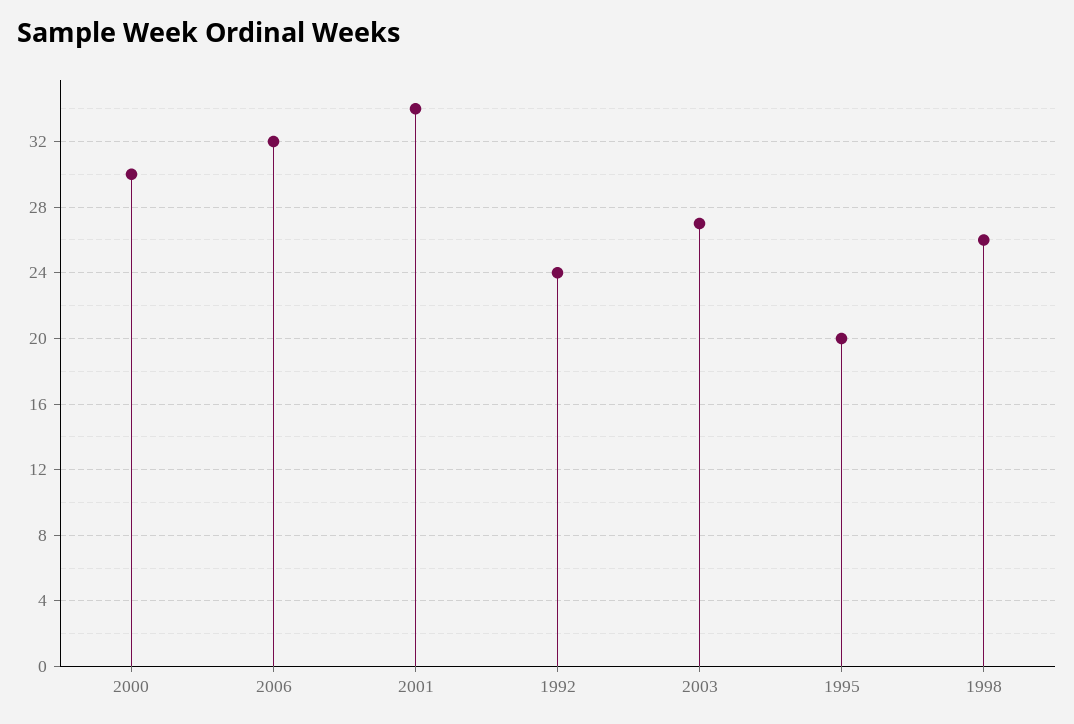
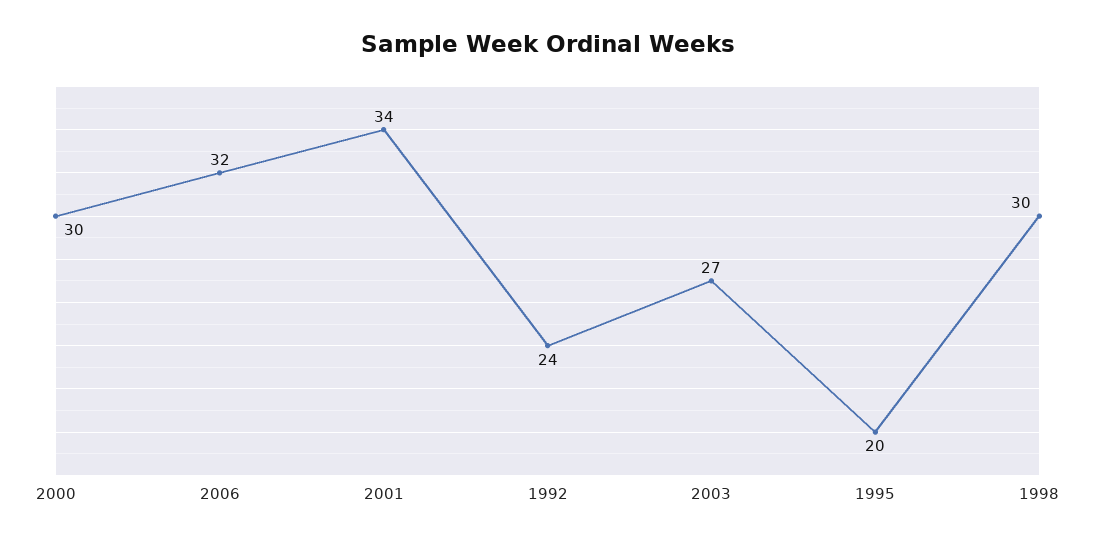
  {
    "2000": 30,
    "2006": 32,
    "2001": 34,
    "1992": 24,
    "2003": 27,
    "1995": 20,
-   "1998": 26
+   "1998": 30
  }

